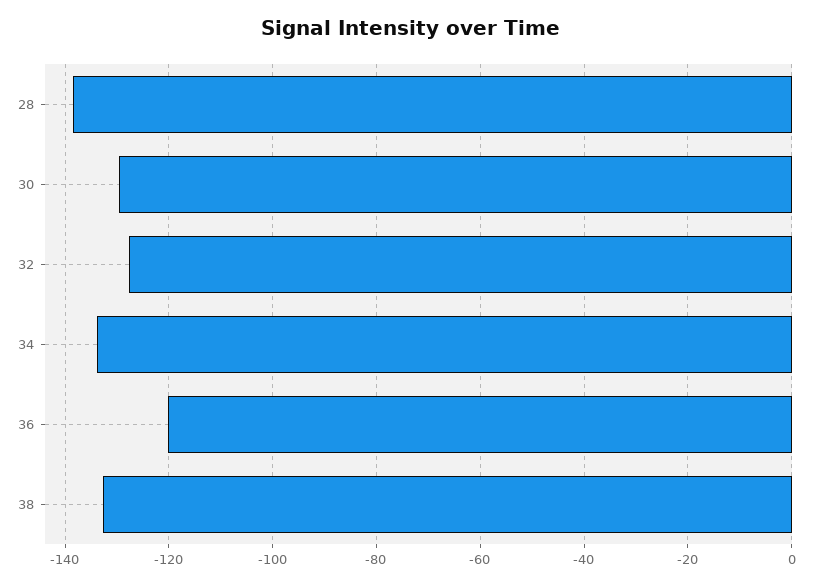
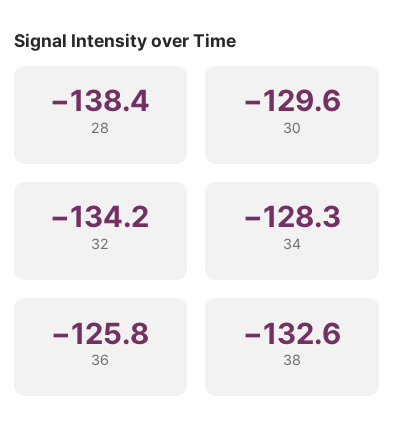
  {
    "28": -138.4,
    "30": -129.6,
-   "32": -128,
+   "32": -134.2,
-   "34": -134,
+   "34": -128.3,
-   "36": -120,
+   "36": -125.8,
    "38": -132.6
  }

